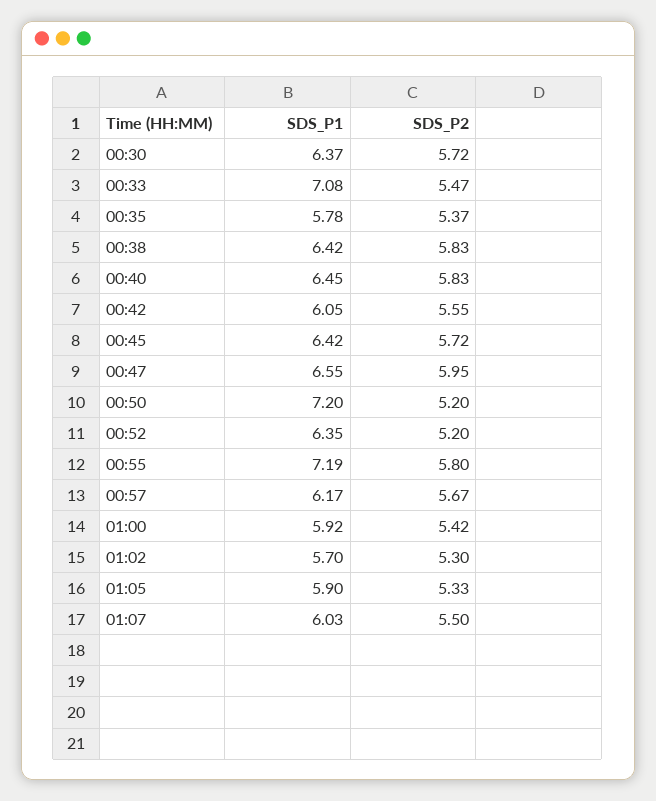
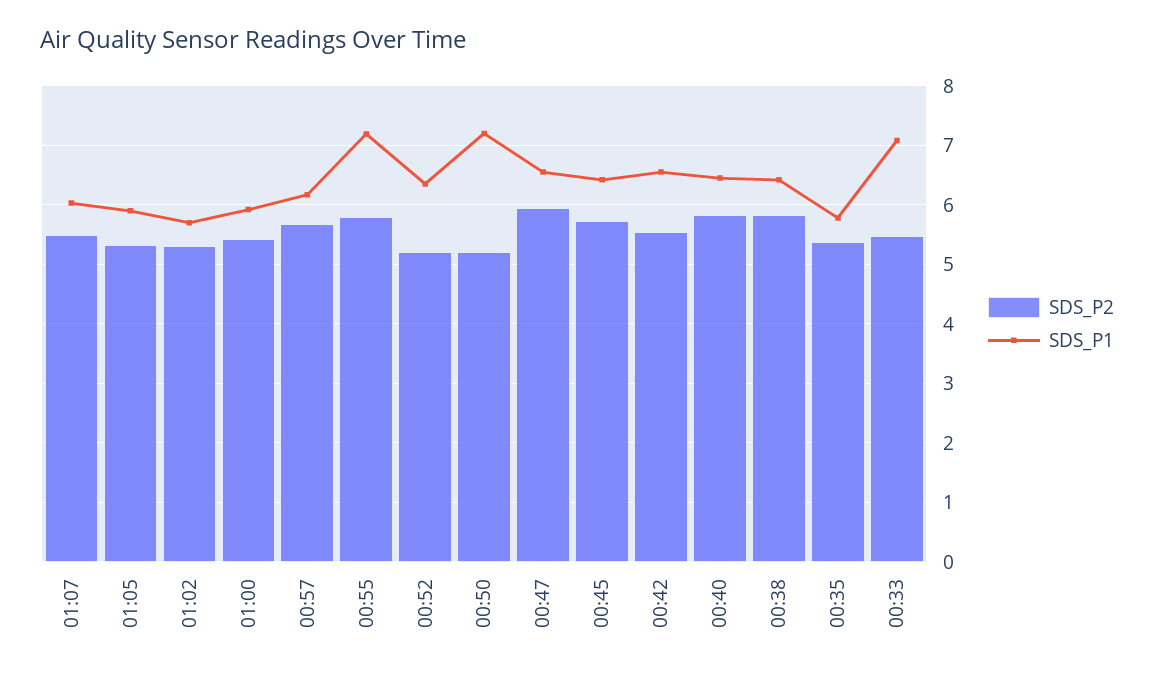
  {
    "SDS_P1": {
-     "00:30": 6.37,
      "00:33": 7.08,
      "00:35": 5.78,
      "00:38": 6.42,
      "00:40": 6.45,
-     "00:42": 6.05,
+     "00:42": 6.6,
      "00:45": 6.42,
      "00:47": 6.55,
      "00:50": 7.2,
      "00:52": 6.35,
      "00:55": 7.19,
      "00:57": 6.17,
      "01:00": 5.92,
      "01:02": 5.7,
      "01:05": 5.9,
      "01:07": 6.03
    },
    "SDS_P2": {
-     "00:30": 5.72,
      "00:33": 5.47,
      "00:35": 5.37,
      "00:38": 5.83,
      "00:40": 5.83,
      "00:42": 5.55,
      "00:45": 5.72,
      "00:47": 5.95,
      "00:50": 5.2,
      "00:52": 5.2,
      "00:55": 5.8,
      "00:57": 5.67,
      "01:00": 5.42,
      "01:02": 5.3,
      "01:05": 5.33,
      "01:07": 5.5
    }
  }

